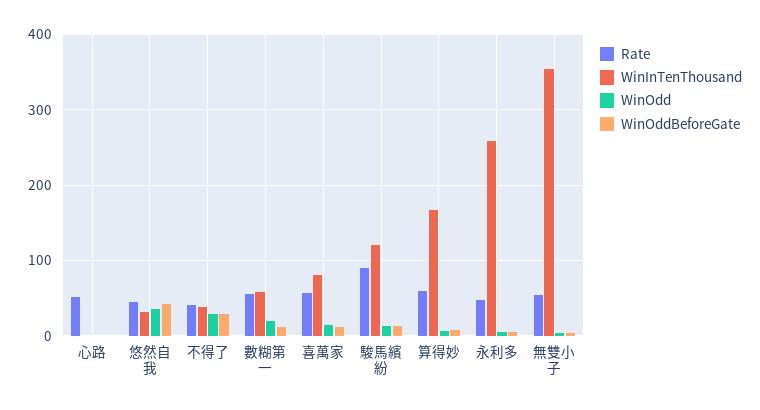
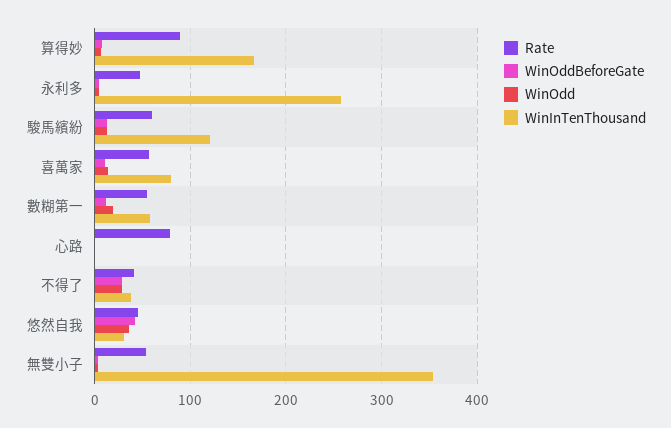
  {
    "Rate": {
-     "心路": 50,
+     "心路": 80,
      "悠然自我": 50,
      "不得了": 40,
      "數糊第一": 60,
      "喜萬家": 60,
-     "駿馬繽紛": 90,
+     "駿馬繽紛": 60,
-     "算得妙": 60,
+     "算得妙": 90,
      "永利多": 50,
      "無雙小子": 50
    },
    "WinInTenThousand": {
      "心路": 0,
      "悠然自我": 30,
      "不得了": 40,
      "數糊第一": 60,
      "喜萬家": 80,
      "駿馬繽紛": 120,
      "算得妙": 170,
      "永利多": 260,
      "無雙小子": 350
    },
    "WinOdd": {
      "心路": 0,
      "悠然自我": 40,
      "不得了": 30,
      "數糊第一": 20,
      "喜萬家": 10,
      "駿馬繽紛": 10,
      "算得妙": 10,
      "永利多": 0,
      "無雙小子": 0
    },
    "WinOddBeforeGate": {
      "心路": 0,
      "悠然自我": 40,
      "不得了": 30,
      "數糊第一": 10,
      "喜萬家": 10,
      "駿馬繽紛": 10,
      "算得妙": 10,
      "永利多": 0,
      "無雙小子": 0
    }
  }

